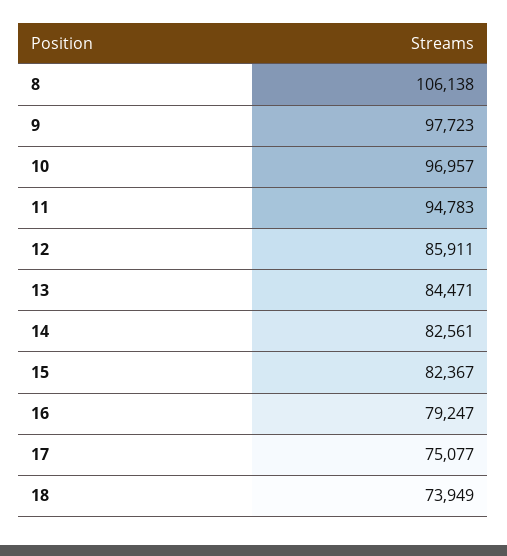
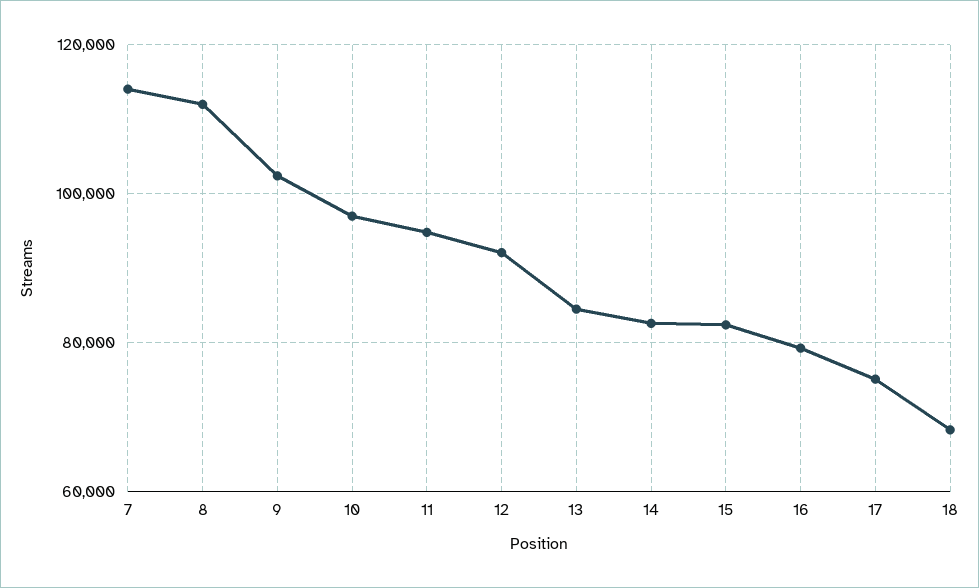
  {
-   "8": 106138,
+   "8": 112000,
-   "9": 97723,
+   "9": 102000,
    "10": 96957,
    "11": 94783,
-   "12": 85911,
+   "12": 92000,
    "13": 84471,
    "14": 82561,
    "15": 82367,
    "16": 79247,
    "17": 75077,
-   "18": 73949
+   "18": 68000,
+   "7": 114000
  }

